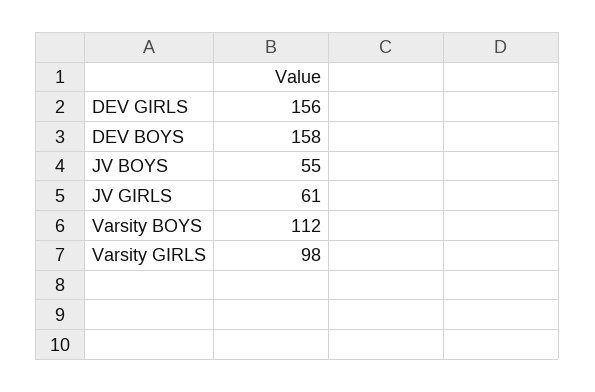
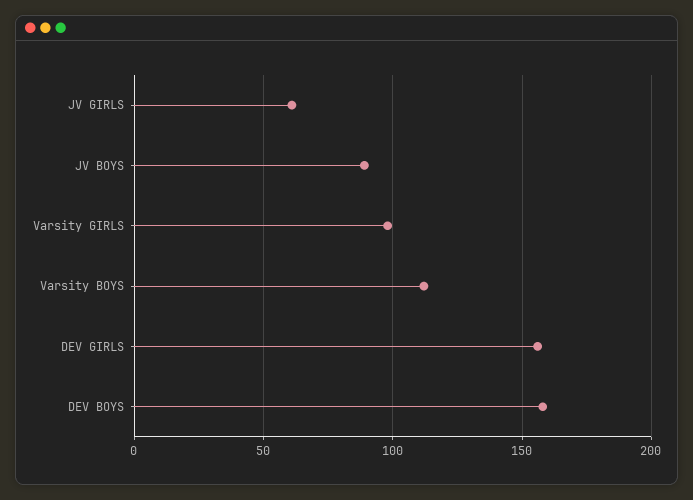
  {
    "DEV GIRLS": 156,
    "DEV BOYS": 158,
-   "JV BOYS": 55,
+   "JV BOYS": 90,
    "JV GIRLS": 61,
    "Varsity BOYS": 112,
    "Varsity GIRLS": 98
  }

